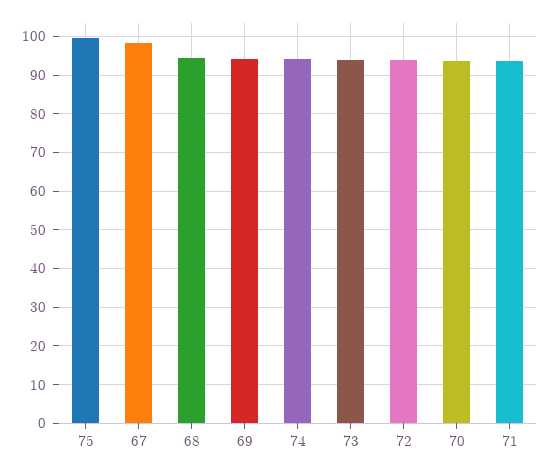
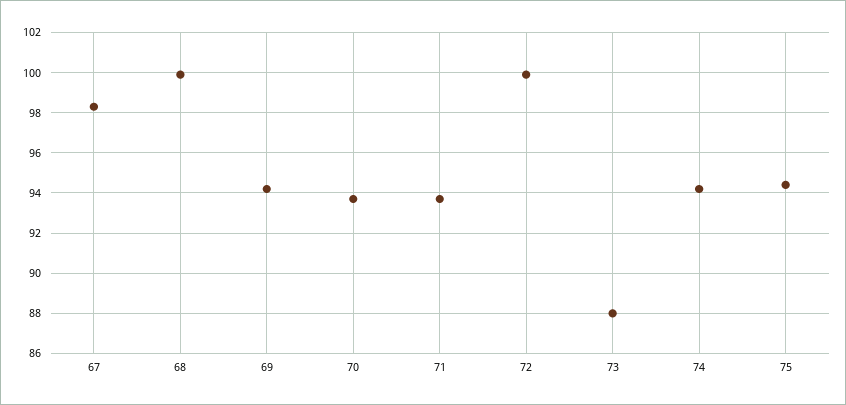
  {
-   "75": 100,
+   "75": 94.5,
    "67": 98.5,
-   "68": 94,
+   "68": 100,
    "69": 94,
    "74": 94,
-   "73": 94,
+   "73": 88,
-   "72": 94,
+   "72": 100,
    "70": 93.5,
    "71": 93.5
  }

